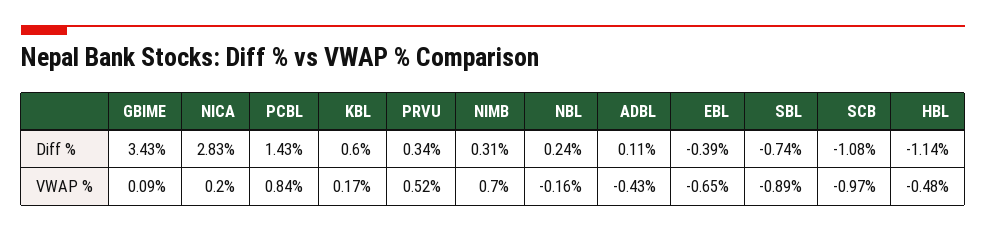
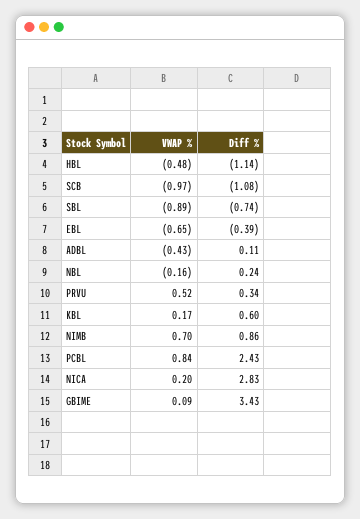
  {
    "GBIME": {
      "Diff %": 3.43,
      "VWAP %": 0.09
    },
    "NICA": {
      "Diff %": 2.83,
      "VWAP %": 0.2
    },
    "PCBL": {
-     "Diff %": 1.43,
+     "Diff %": 2.43,
      "VWAP %": 0.84
    },
    "KBL": {
      "Diff %": 0.6,
      "VWAP %": 0.17
    },
    "PRVU": {
      "Diff %": 0.34,
      "VWAP %": 0.52
    },
    "NIMB": {
-     "Diff %": 0.31,
+     "Diff %": 0.86,
      "VWAP %": 0.7
    },
    "NBL": {
      "Diff %": 0.24,
      "VWAP %": -0.16
    },
    "ADBL": {
      "Diff %": 0.11,
      "VWAP %": -0.43
    },
    "EBL": {
      "Diff %": -0.39,
      "VWAP %": -0.65
    },
    "SBL": {
      "Diff %": -0.74,
      "VWAP %": -0.89
    },
    "SCB": {
      "Diff %": -1.08,
      "VWAP %": -0.97
    },
    "HBL": {
      "Diff %": -1.14,
      "VWAP %": -0.48
    }
  }

